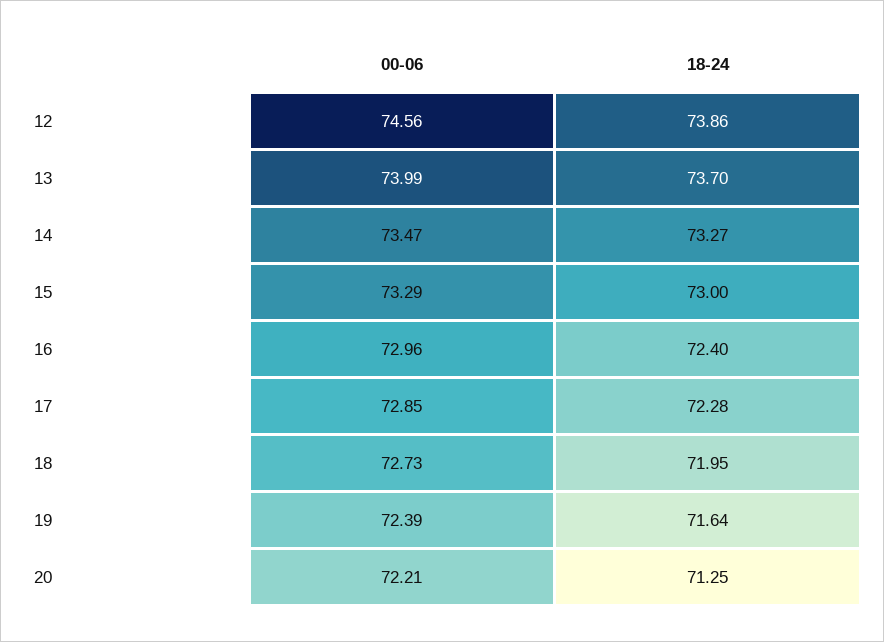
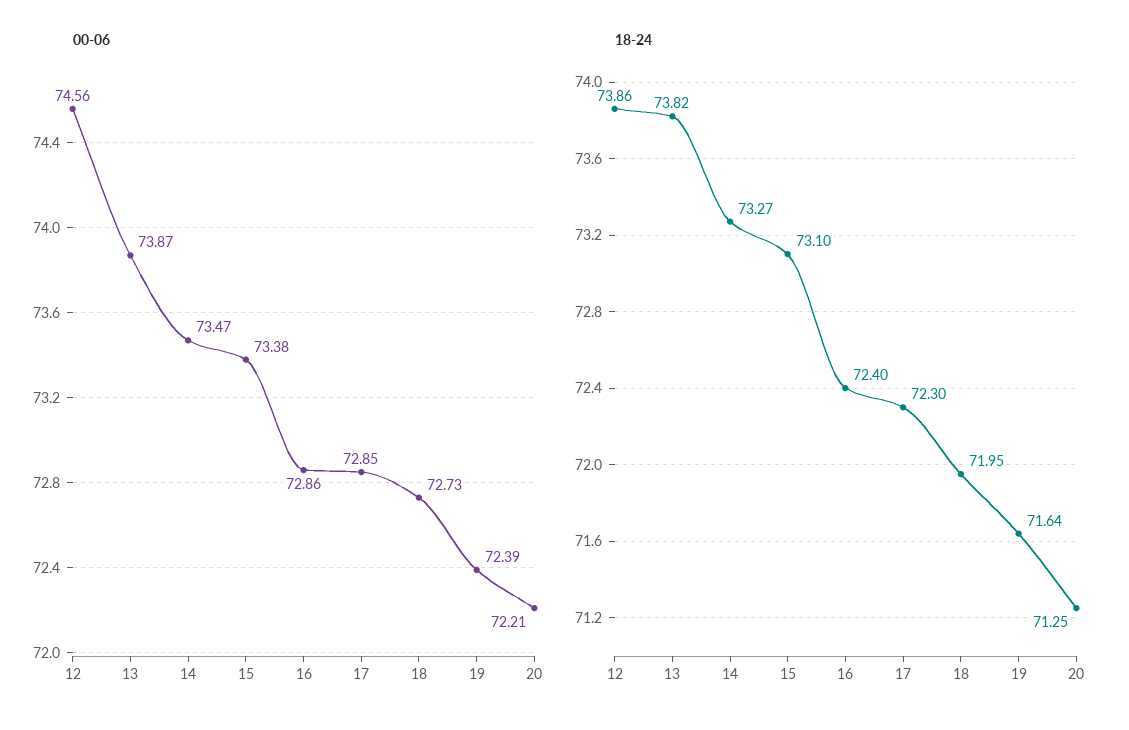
  {
    "00-06": {
      "12": 74.56,
-     "13": 73.99,
+     "13": 73.87,
      "14": 73.47,
-     "15": 73.29,
+     "15": 73.38,
-     "16": 72.96,
+     "16": 72.86,
      "17": 72.85,
      "18": 72.73,
      "19": 72.39,
      "20": 72.21
    },
    "18-24": {
      "12": 73.86,
-     "13": 73.7,
+     "13": 73.82,
      "14": 73.27,
-     "15": 73,
+     "15": 73.1,
      "16": 72.4,
-     "17": 72.28,
+     "17": 72.3,
      "18": 71.95,
      "19": 71.64,
      "20": 71.25
    }
  }

